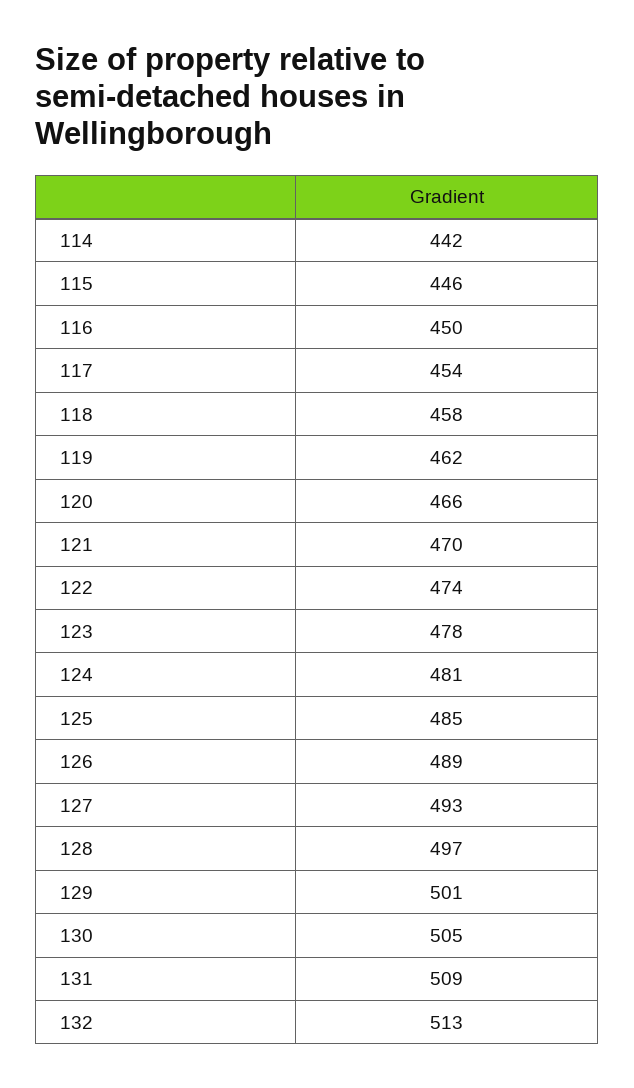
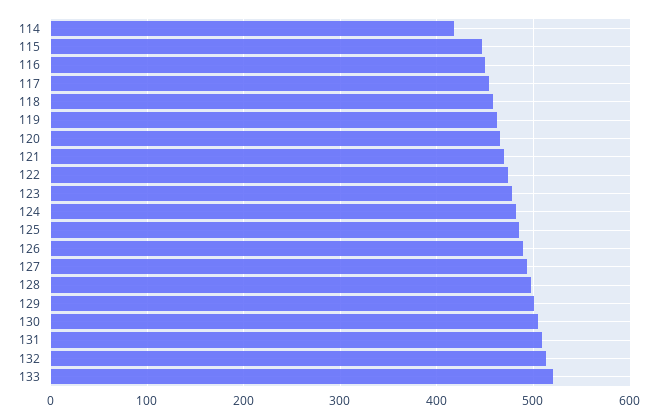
  {
-   "114": 442,
+   "114": 420,
    "115": 446,
    "116": 450,
    "117": 454,
    "118": 458,
    "119": 462,
    "120": 466,
    "121": 470,
    "122": 474,
    "123": 478,
    "124": 481,
    "125": 485,
    "126": 489,
    "127": 493,
    "128": 497,
    "129": 501,
    "130": 505,
    "131": 509,
-   "132": 513
+   "132": 513,
+   "133": 520
  }

